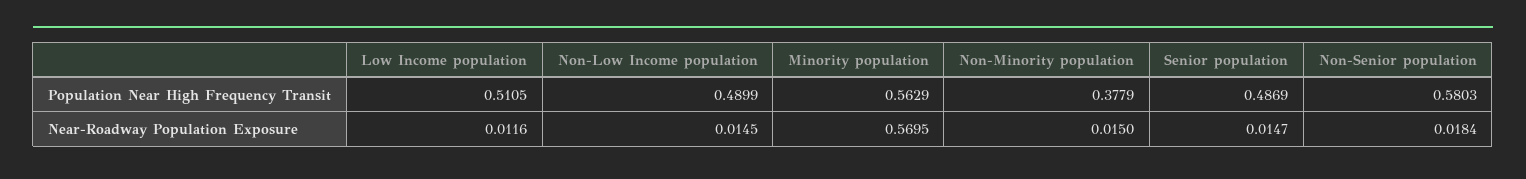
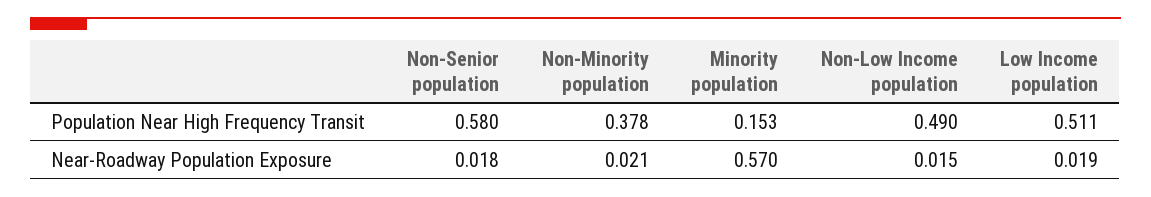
  {
    "Low Income population": {
      "Population Near High Frequency Transit": 0.5105,
-     "Near-Roadway Population Exposure": 0.0116
+     "Near-Roadway Population Exposure": 0.019
    },
    "Non-Low Income population": {
      "Population Near High Frequency Transit": 0.4899,
      "Near-Roadway Population Exposure": 0.0145
    },
    "Minority population": {
-     "Population Near High Frequency Transit": 0.5629,
+     "Population Near High Frequency Transit": 0.153,
      "Near-Roadway Population Exposure": 0.5695
    },
    "Non-Minority population": {
      "Population Near High Frequency Transit": 0.3779,
-     "Near-Roadway Population Exposure": 0.015
+     "Near-Roadway Population Exposure": 0.021
    },
-   "Senior population": {
-     "Population Near High Frequency Transit": 0.4869,
-     "Near-Roadway Population Exposure": 0.0147
-   },
    "Non-Senior population": {
      "Population Near High Frequency Transit": 0.5803,
      "Near-Roadway Population Exposure": 0.0184
    }
  }

